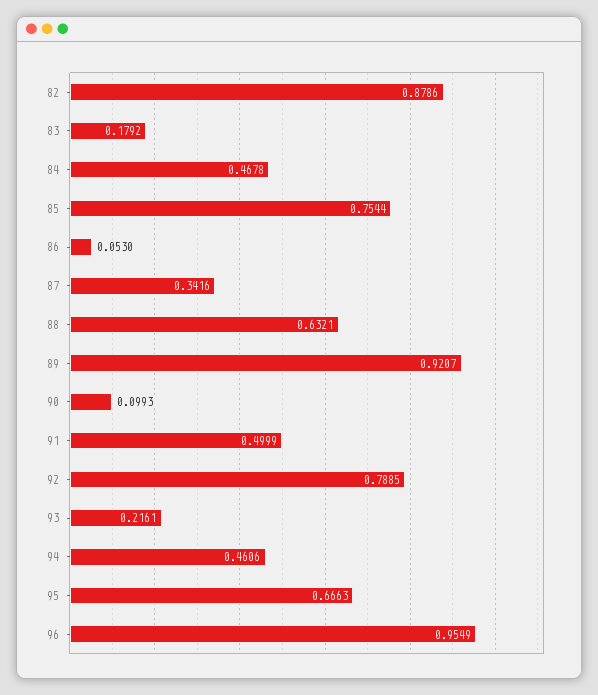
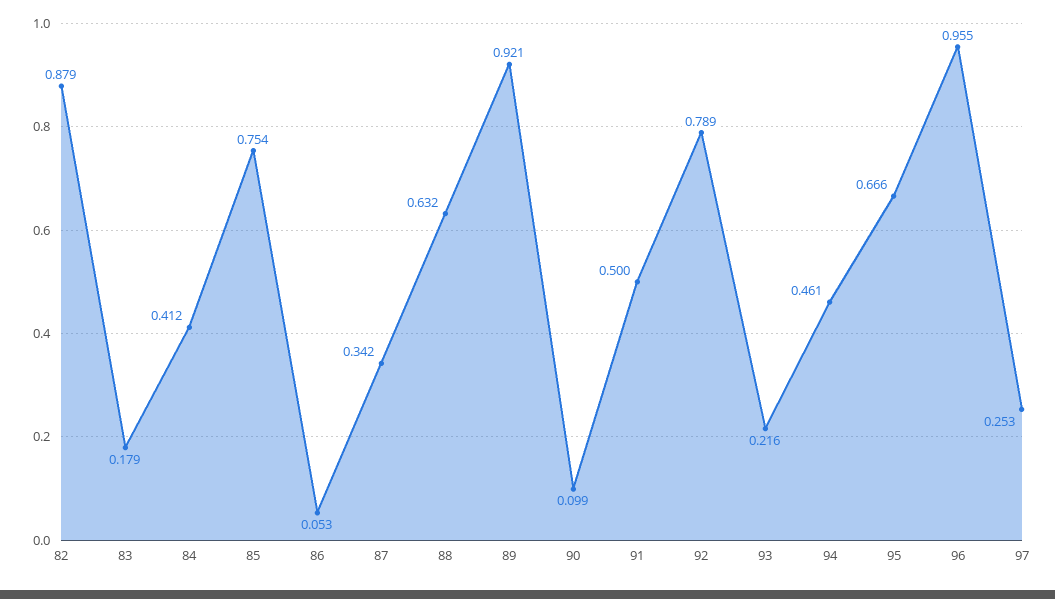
  {
    "82": 0.8786,
    "83": 0.1792,
-   "84": 0.4678,
+   "84": 0.412,
    "85": 0.7544,
    "86": 0.053,
    "87": 0.3416,
    "88": 0.6321,
    "89": 0.9207,
    "90": 0.0993,
    "91": 0.4999,
    "92": 0.7885,
    "93": 0.2161,
    "94": 0.4606,
    "95": 0.6663,
-   "96": 0.9549
+   "96": 0.9549,
+   "97": 0.253
  }

